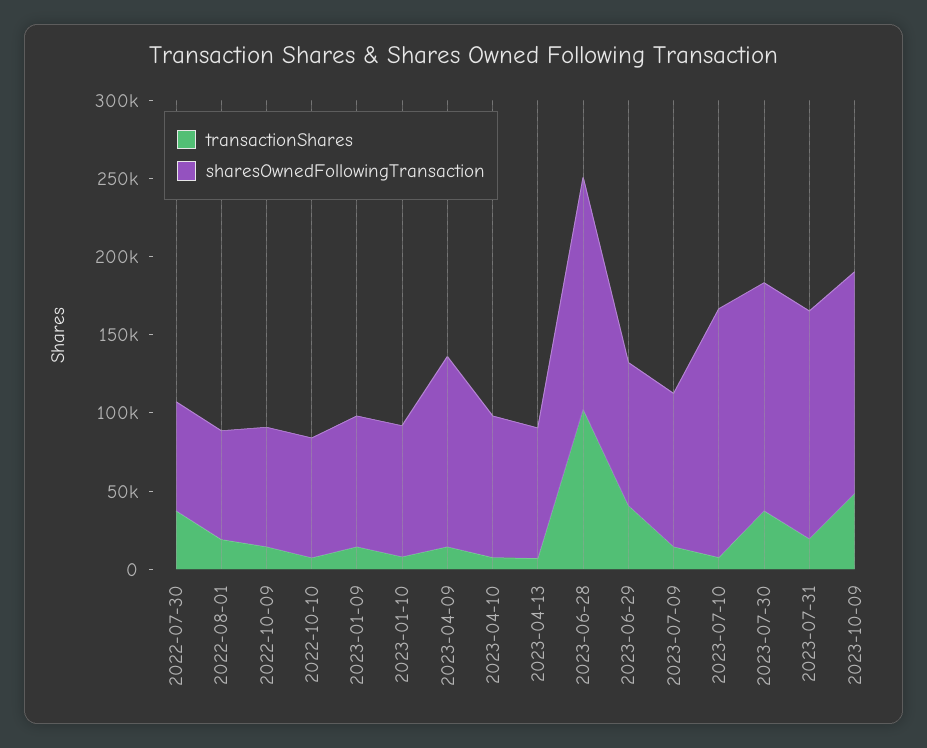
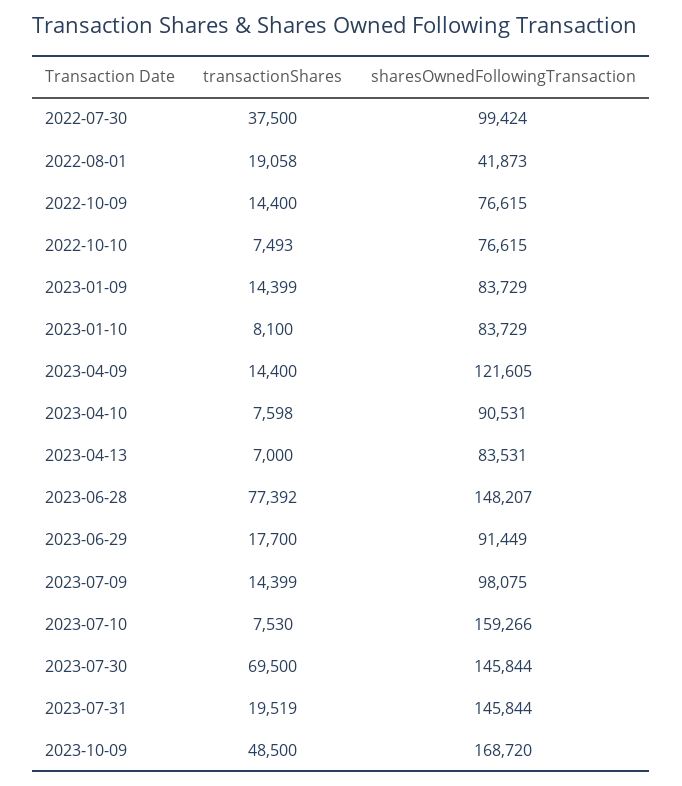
  {
    "transactionShares": {
      "2022-07-30": 37500,
      "2022-08-01": 19058,
      "2022-10-09": 14400,
      "2022-10-10": 7493,
      "2023-01-09": 14399,
      "2023-01-10": 8100,
      "2023-04-09": 14400,
      "2023-04-10": 7598,
      "2023-04-13": 7000,
-     "2023-06-28": 100000,
+     "2023-06-28": 77392,
-     "2023-06-29": 40000,
+     "2023-06-29": 17700,
      "2023-07-09": 14399,
      "2023-07-10": 7530,
-     "2023-07-30": 40000,
+     "2023-07-30": 69500,
      "2023-07-31": 19519,
      "2023-10-09": 48500
    },
    "sharesOwnedFollowingTransaction": {
-     "2022-07-30": 70000,
+     "2022-07-30": 99424,
-     "2022-08-01": 70000,
+     "2022-08-01": 41873,
      "2022-10-09": 76615,
      "2022-10-10": 76615,
      "2023-01-09": 83729,
      "2023-01-10": 83729,
      "2023-04-09": 121605,
      "2023-04-10": 90531,
      "2023-04-13": 83531,
      "2023-06-28": 148207,
      "2023-06-29": 91449,
      "2023-07-09": 98075,
      "2023-07-10": 159266,
      "2023-07-30": 145844,
      "2023-07-31": 145844,
-     "2023-10-09": 140000
+     "2023-10-09": 168720
    }
  }

